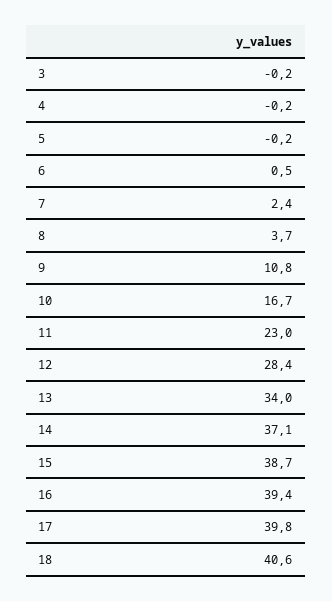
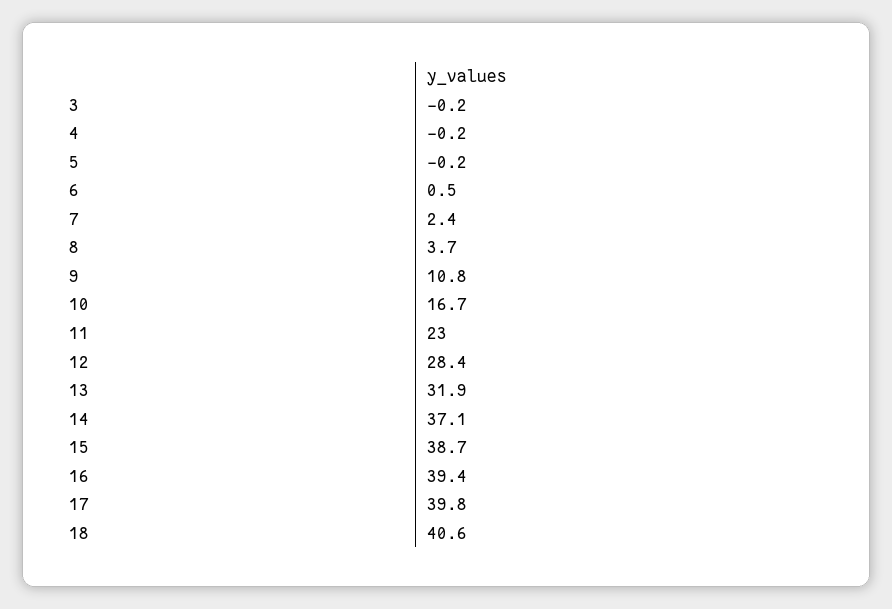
  {
    "3": -0.2,
    "4": -0.2,
    "5": -0.2,
    "6": 0.5,
    "7": 2.4,
    "8": 3.7,
    "9": 10.8,
    "10": 16.7,
    "11": 23,
    "12": 28.4,
-   "13": 34,
+   "13": 31.9,
    "14": 37.1,
    "15": 38.7,
    "16": 39.4,
    "17": 39.8,
    "18": 40.6
  }

